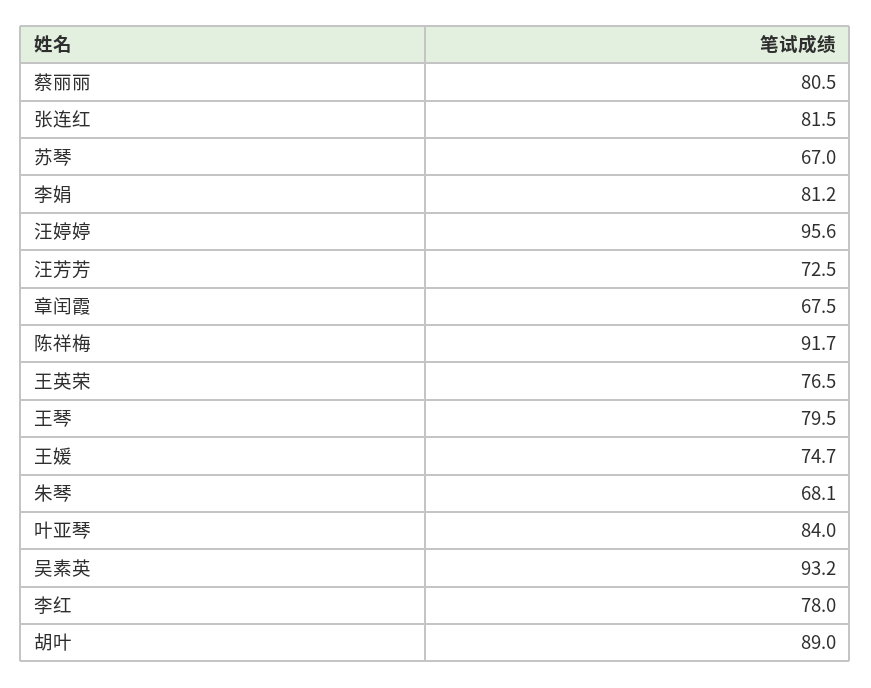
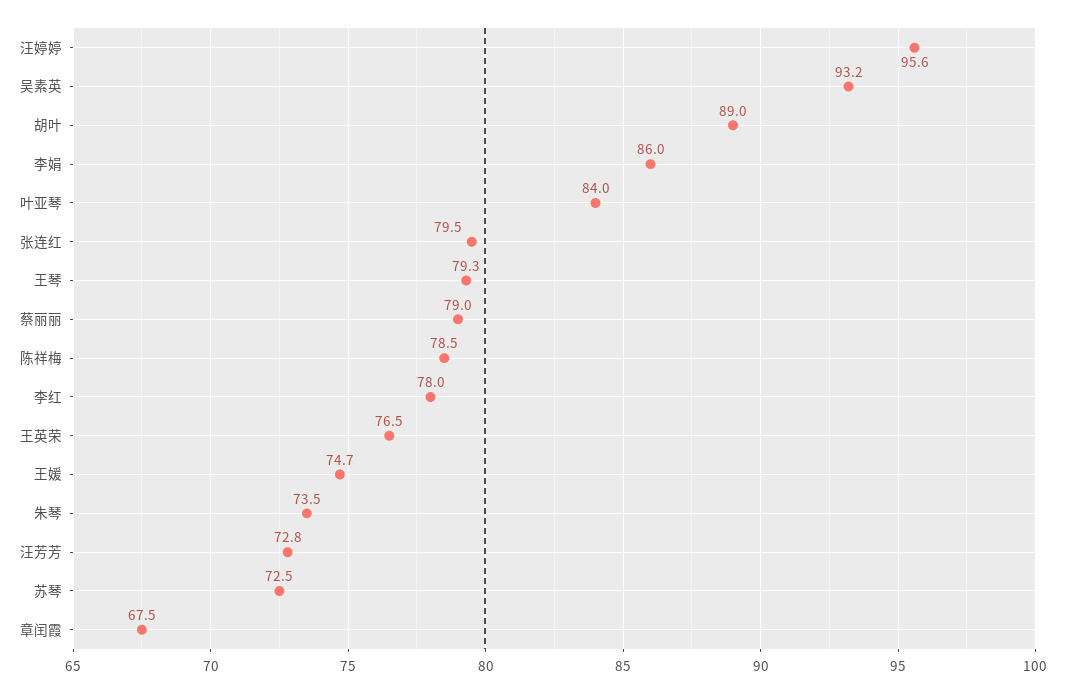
  {
-   "蔡丽丽": 80.5,
+   "蔡丽丽": 79,
-   "张连红": 81.5,
+   "张连红": 79.5,
-   "苏琴": 67,
+   "苏琴": 72.5,
-   "李娟": 81.2,
+   "李娟": 86,
    "汪婷婷": 95.6,
-   "汪芳芳": 72.5,
+   "汪芳芳": 72.8,
    "章闰霞": 67.5,
-   "陈祥梅": 91.7,
+   "陈祥梅": 78.5,
    "王英荣": 76.5,
-   "王琴": 79.5,
+   "王琴": 79.3,
    "王媛": 74.7,
-   "朱琴": 68.1,
+   "朱琴": 73.5,
    "叶亚琴": 84,
    "吴素英": 93.2,
    "李红": 78,
    "胡叶": 89
  }

